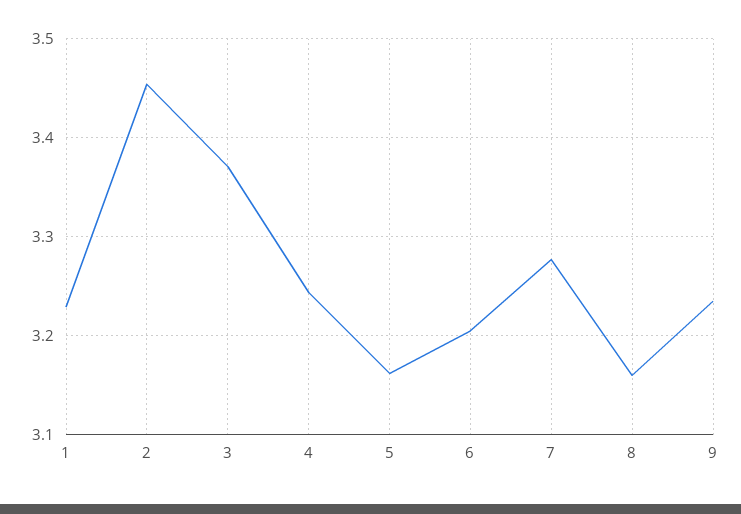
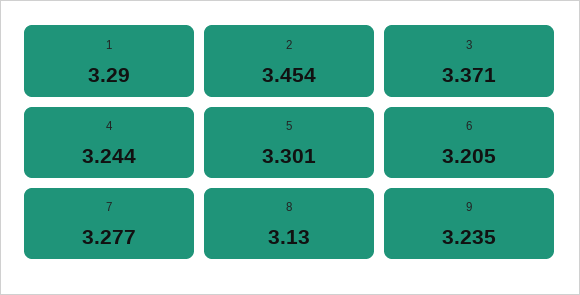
  {
-   "1": 3.23,
+   "1": 3.29,
    "2": 3.454,
    "3": 3.371,
    "4": 3.244,
-   "5": 3.16,
+   "5": 3.301,
    "6": 3.205,
    "7": 3.277,
-   "8": 3.16,
+   "8": 3.13,
    "9": 3.235
  }

